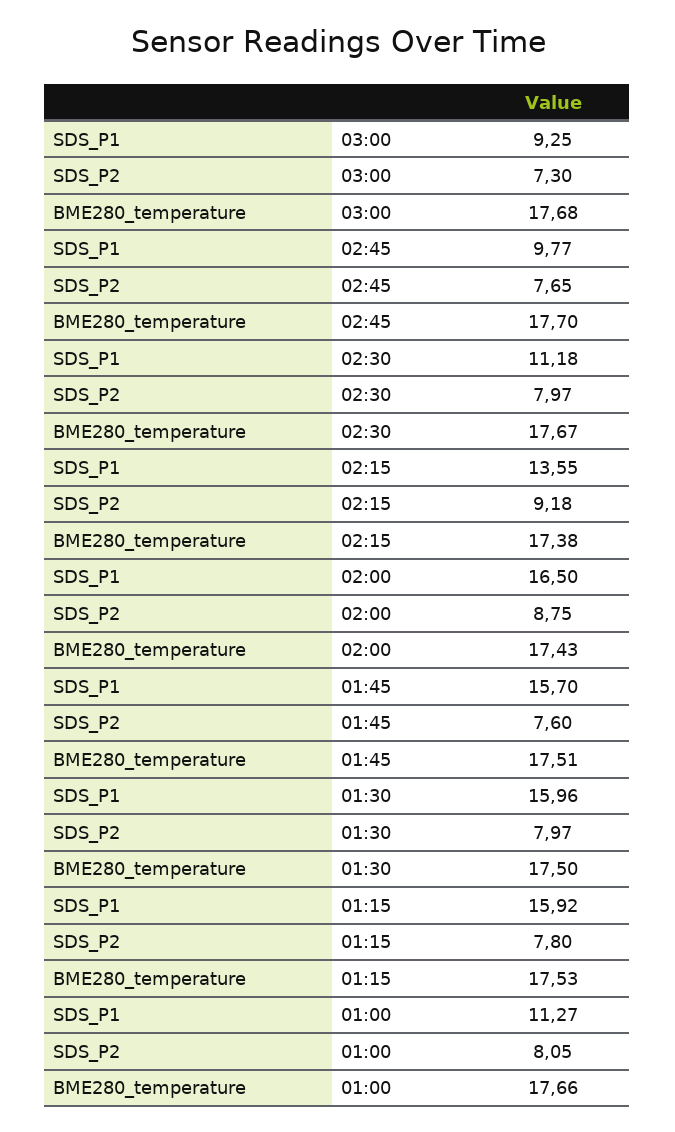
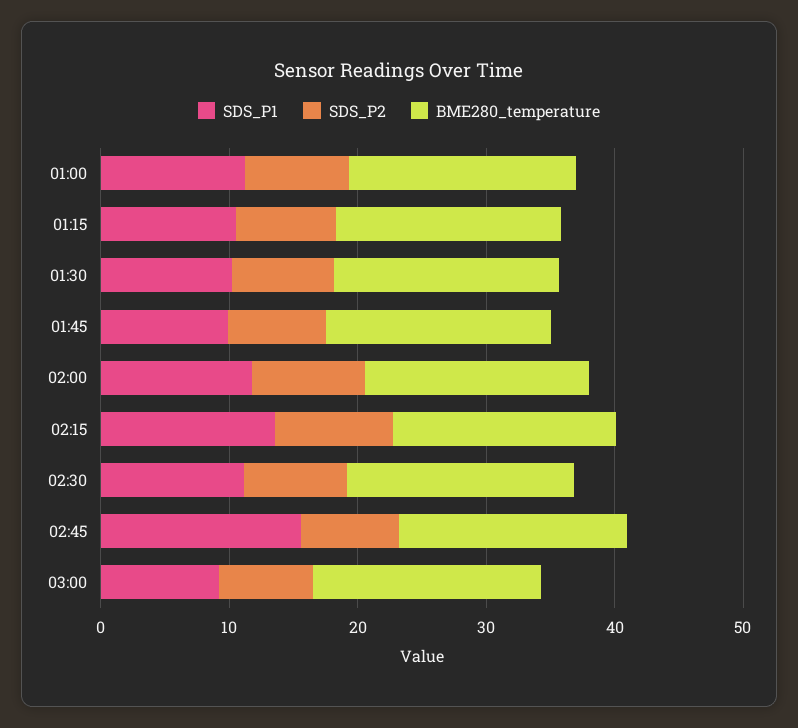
  {
    "SDS_P1": {
      "03:00": 9.25,
-     "02:45": 9.77,
+     "02:45": 16,
      "02:30": 11.18,
      "02:15": 13.55,
-     "02:00": 16.5,
+     "02:00": 12,
-     "01:45": 15.7,
+     "01:45": 10,
-     "01:30": 15.96,
+     "01:30": 10,
-     "01:15": 15.92,
+     "01:15": 10,
      "01:00": 11.27
    },
    "SDS_P2": {
      "03:00": 7.3,
      "02:45": 7.65,
      "02:30": 7.97,
      "02:15": 9.18,
      "02:00": 8.75,
      "01:45": 7.6,
      "01:30": 7.97,
      "01:15": 7.8,
      "01:00": 8.05
    },
    "BME280_temperature": {
      "03:00": 17.68,
      "02:45": 17.7,
      "02:30": 17.67,
      "02:15": 17.38,
      "02:00": 17.43,
      "01:45": 17.51,
      "01:30": 17.5,
      "01:15": 17.53,
      "01:00": 17.66
    }
  }

